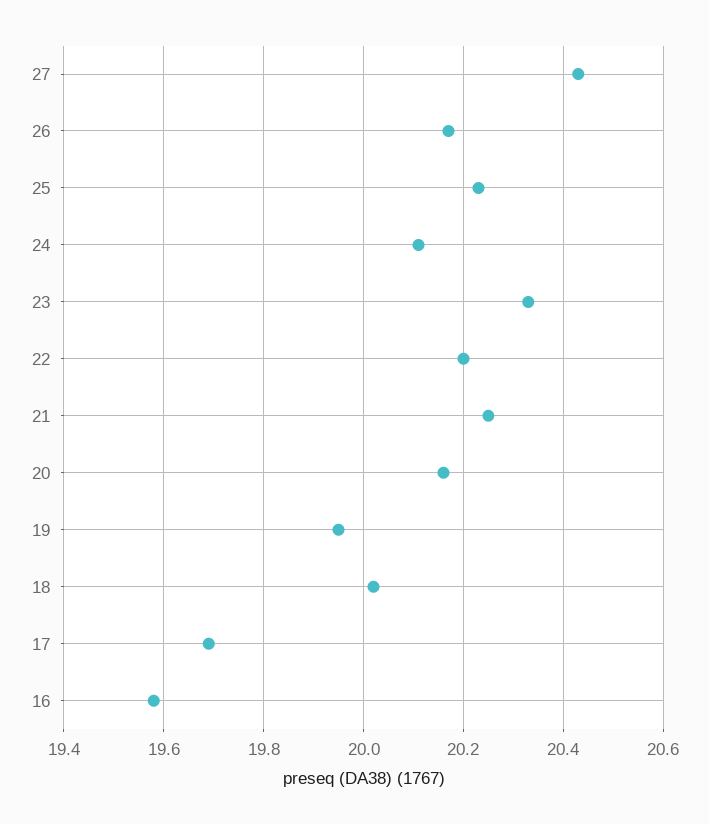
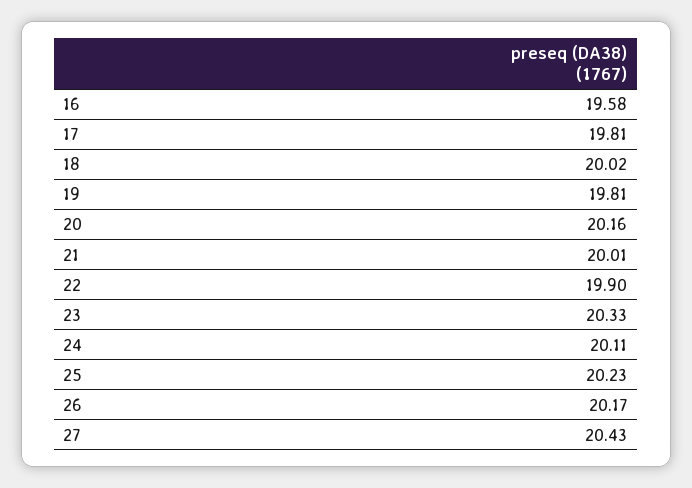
  {
    "27": 20.43,
    "26": 20.17,
    "25": 20.23,
    "24": 20.11,
    "23": 20.33,
-   "22": 20.2,
+   "22": 19.9,
-   "21": 20.25,
+   "21": 20.01,
    "20": 20.16,
-   "19": 19.95,
+   "19": 19.81,
    "18": 20.02,
-   "17": 19.7,
+   "17": 19.81,
    "16": 19.58
  }

